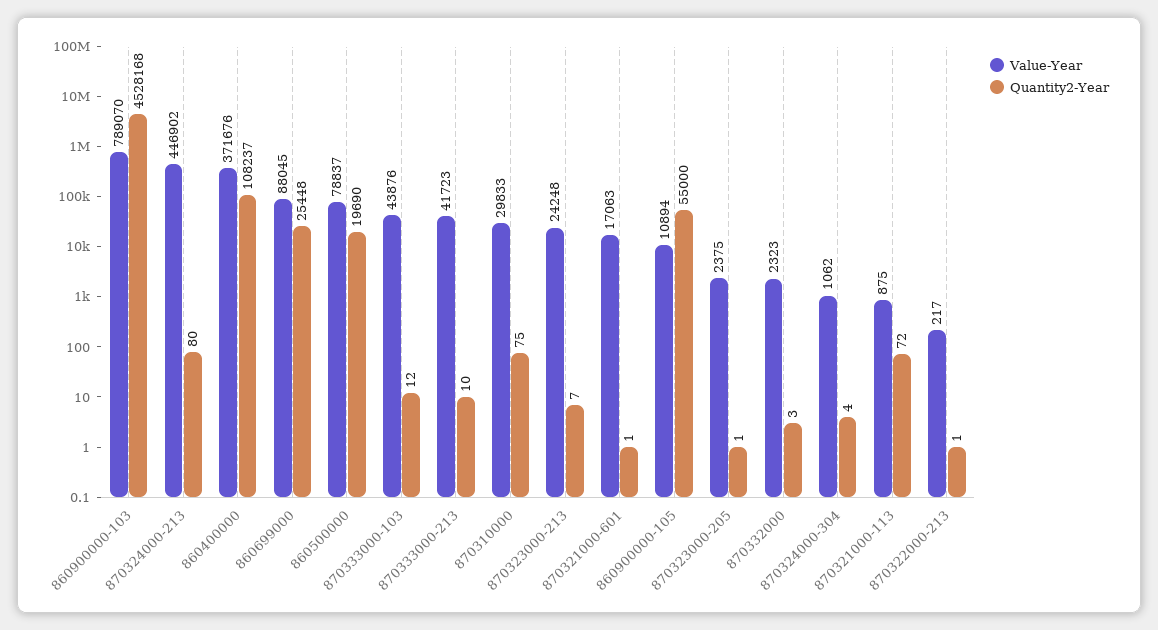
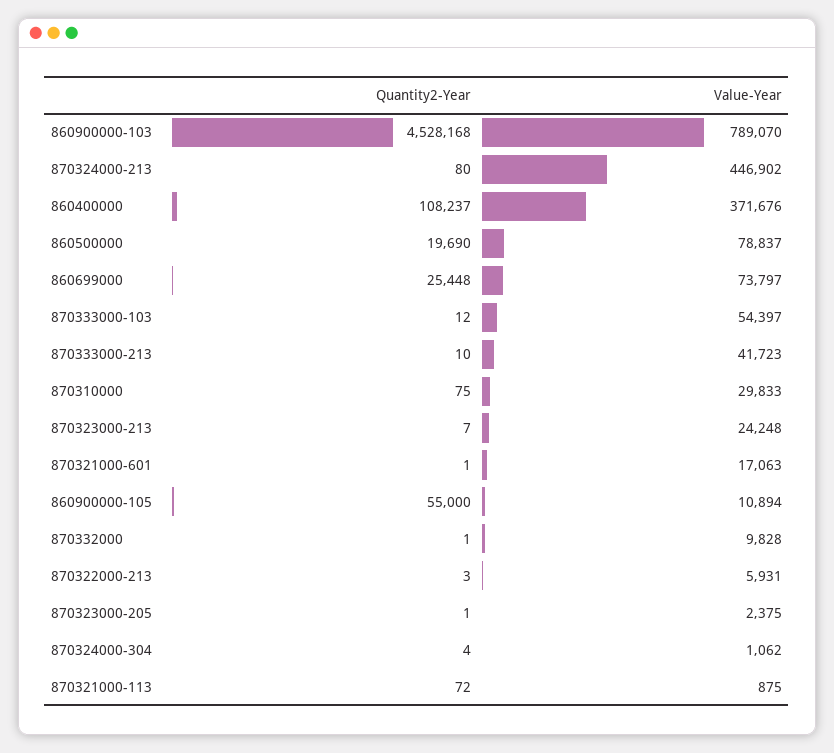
  {
    "Value-Year": {
      "860900000-103": 789070,
      "870324000-213": 446902,
      "860400000": 371676,
-     "860699000": 88045,
+     "860699000": 73797,
      "860500000": 78837,
-     "870333000-103": 43876,
+     "870333000-103": 54397,
      "870333000-213": 41723,
      "870310000": 29833,
      "870323000-213": 24248,
      "870321000-601": 17063,
      "860900000-105": 10894,
      "870323000-205": 2375,
-     "870332000": 2323,
+     "870332000": 9828,
      "870324000-304": 1062,
      "870321000-113": 875,
-     "870322000-213": 217
+     "870322000-213": 5931
    },
    "Quantity2-Year": {
      "860900000-103": 4528168,
      "870324000-213": 80,
      "860400000": 108237,
      "860699000": 25448,
      "860500000": 19690,
      "870333000-103": 12,
      "870333000-213": 10,
      "870310000": 75,
      "870323000-213": 7,
      "870321000-601": 1,
      "860900000-105": 55000,
      "870323000-205": 1,
-     "870332000": 3,
+     "870332000": 1,
      "870324000-304": 4,
      "870321000-113": 72,
-     "870322000-213": 1
+     "870322000-213": 3
    }
  }

